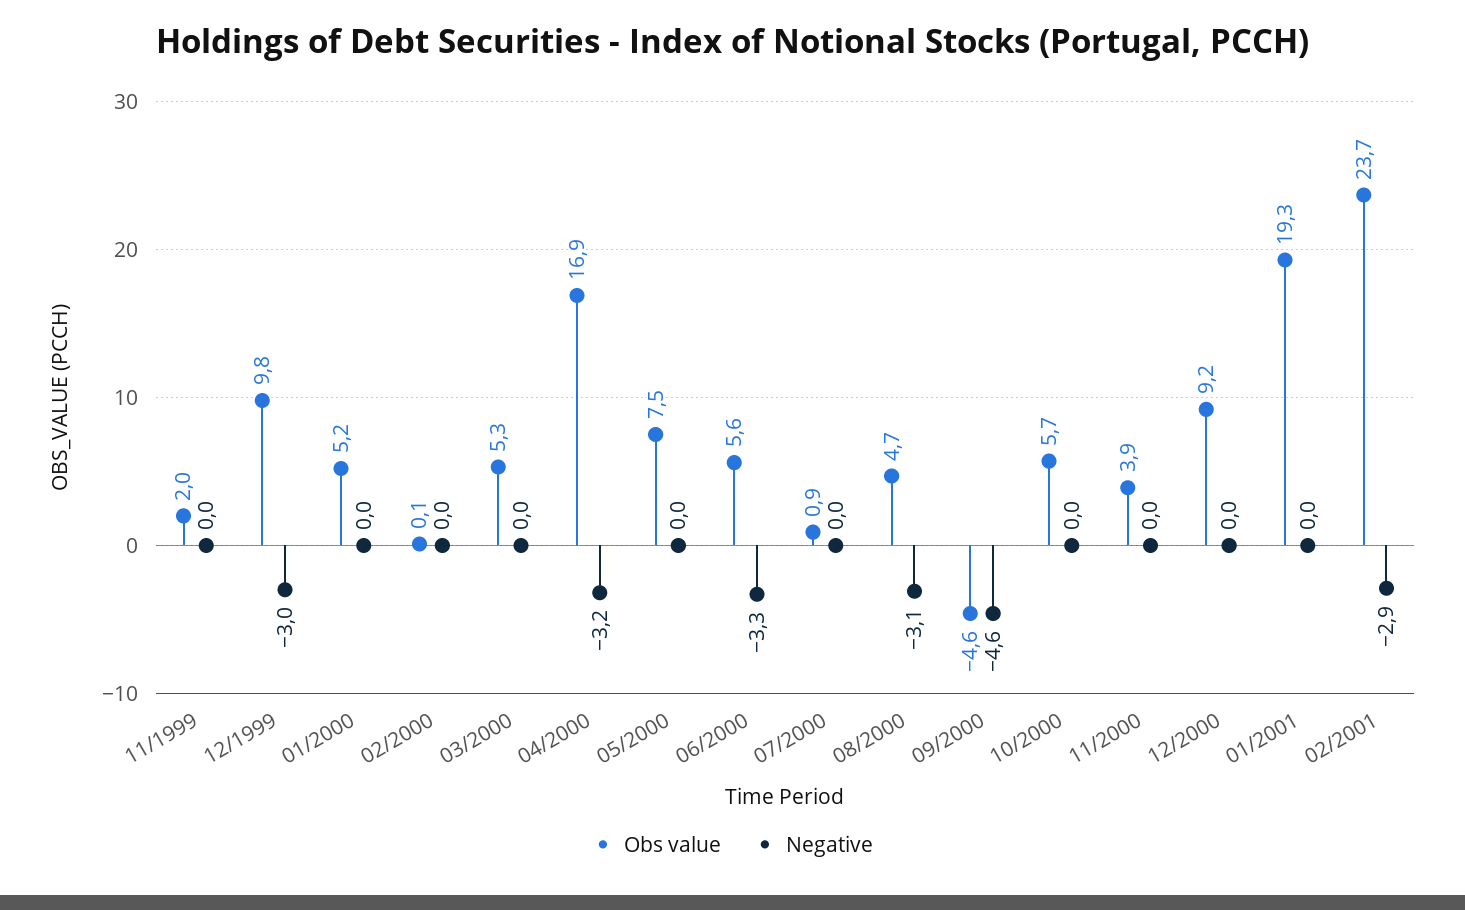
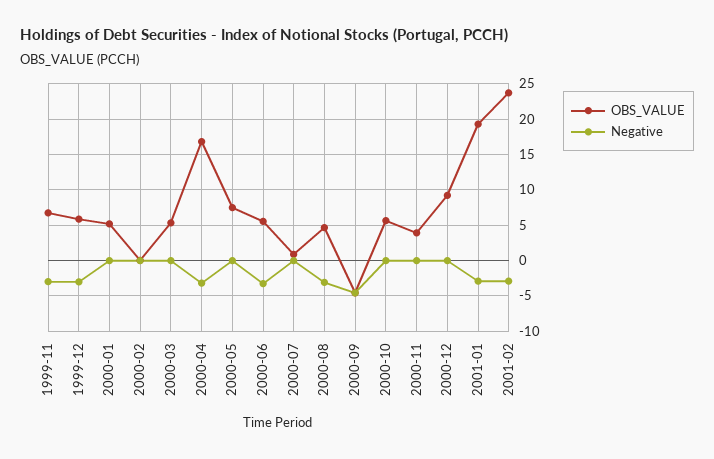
  {
    "Obs value": {
-     "11/1999": 2,
+     "11/1999": 7,
-     "12/1999": 9.8,
+     "12/1999": 6,
      "01/2000": 5.2,
      "02/2000": 0.1,
      "03/2000": 5.3,
      "04/2000": 16.9,
      "05/2000": 7.5,
      "06/2000": 5.6,
      "07/2000": 0.9,
      "08/2000": 4.7,
      "09/2000": -4.6,
      "10/2000": 5.7,
      "11/2000": 3.9,
      "12/2000": 9.2,
      "01/2001": 19.3,
      "02/2001": 23.7
    },
    "Negative": {
-     "11/1999": 0,
+     "11/1999": -3,
      "12/1999": -3,
      "01/2000": 0,
      "02/2000": 0,
      "03/2000": 0,
      "04/2000": -3.2,
      "05/2000": 0,
      "06/2000": -3.3,
      "07/2000": 0,
      "08/2000": -3.1,
      "09/2000": -4.6,
      "10/2000": 0,
      "11/2000": 0,
      "12/2000": 0,
-     "01/2001": 0,
+     "01/2001": -3,
      "02/2001": -2.9
    }
  }

